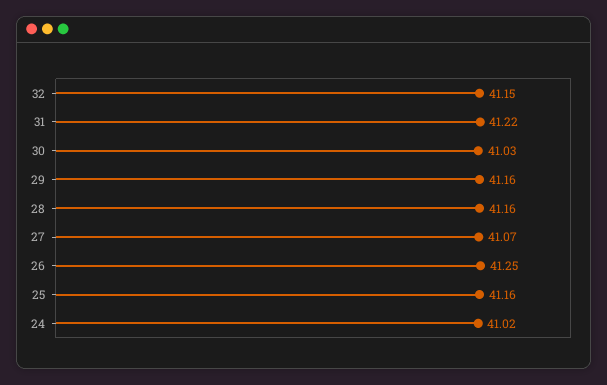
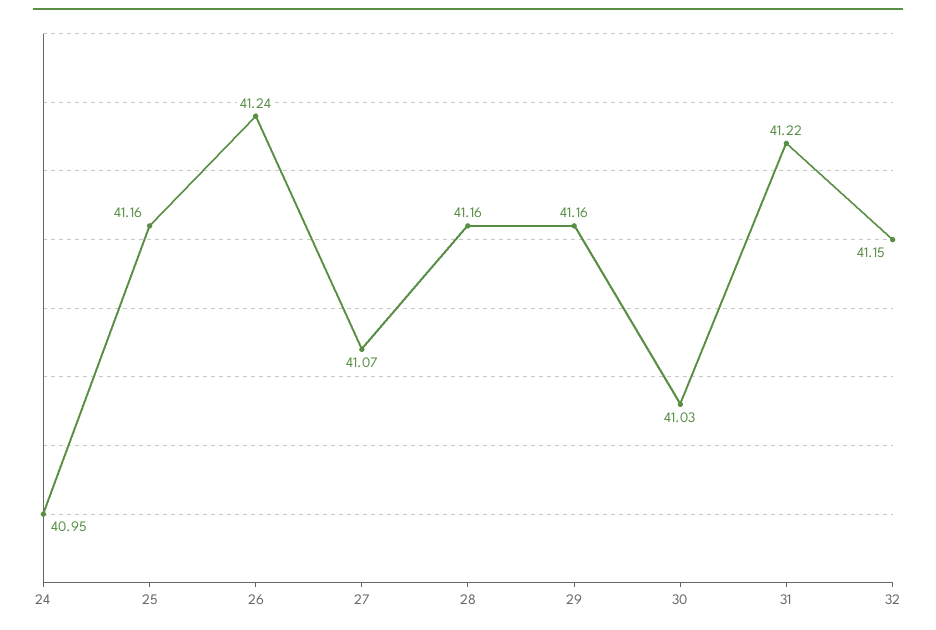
  {
    "32": 41.15,
    "31": 41.22,
    "30": 41.03,
    "29": 41.16,
    "28": 41.16,
    "27": 41.07,
-   "26": 41.25,
+   "26": 41.24,
    "25": 41.16,
-   "24": 41.02
+   "24": 40.95
  }

